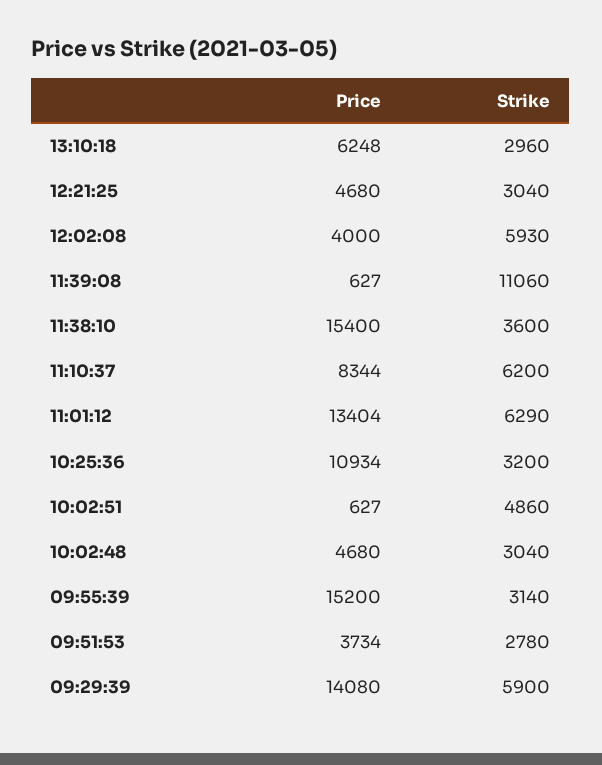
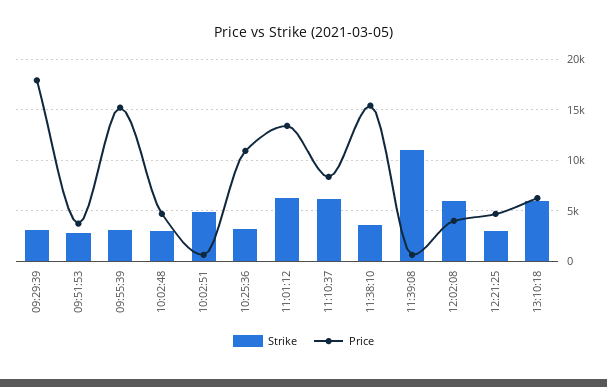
  {
    "Price": {
      "13:10:18": 6248,
      "12:21:25": 4680,
      "12:02:08": 4000,
      "11:39:08": 627,
      "11:38:10": 15400,
      "11:10:37": 8344,
      "11:01:12": 13404,
      "10:25:36": 10934,
      "10:02:51": 627,
      "10:02:48": 4680,
      "09:55:39": 15200,
      "09:51:53": 3734,
-     "09:29:39": 14080
+     "09:29:39": 18000
    },
    "Strike": {
-     "13:10:18": 2960,
+     "13:10:18": 6000,
      "12:21:25": 3040,
      "12:02:08": 5930,
      "11:39:08": 11060,
      "11:38:10": 3600,
      "11:10:37": 6200,
      "11:01:12": 6290,
      "10:25:36": 3200,
      "10:02:51": 4860,
      "10:02:48": 3040,
      "09:55:39": 3140,
      "09:51:53": 2780,
-     "09:29:39": 5900
+     "09:29:39": 3000
    }
  }

